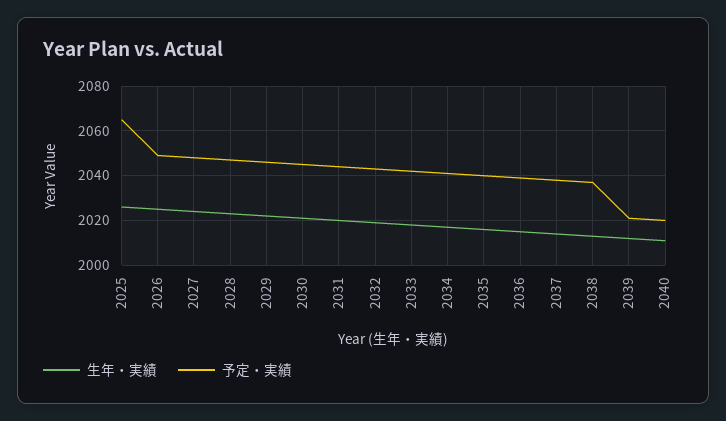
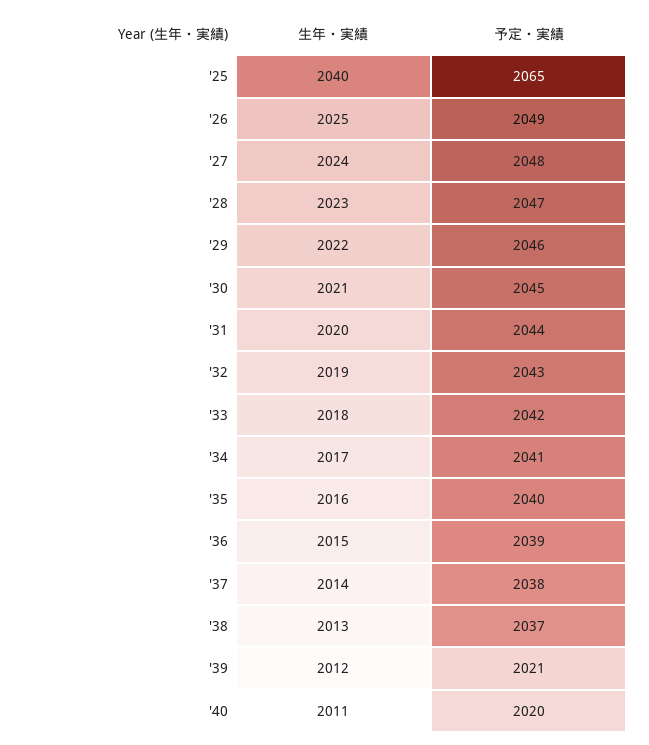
  {
    "生年・実績": {
-     "2025": 2025,
+     "2025": 2040,
      "2026": 2025,
      "2027": 2024,
      "2028": 2023,
      "2029": 2022,
      "2030": 2021,
      "2031": 2020,
      "2032": 2019,
      "2033": 2018,
      "2034": 2017,
      "2035": 2016,
      "2036": 2015,
      "2037": 2014,
      "2038": 2013,
      "2039": 2012,
      "2040": 2011
    },
    "予定・実績": {
      "2025": 2065,
      "2026": 2049,
      "2027": 2048,
      "2028": 2047,
      "2029": 2046,
      "2030": 2045,
      "2031": 2044,
      "2032": 2043,
      "2033": 2042,
      "2034": 2041,
      "2035": 2040,
      "2036": 2039,
      "2037": 2038,
      "2038": 2037,
      "2039": 2021,
      "2040": 2020
    }
  }

